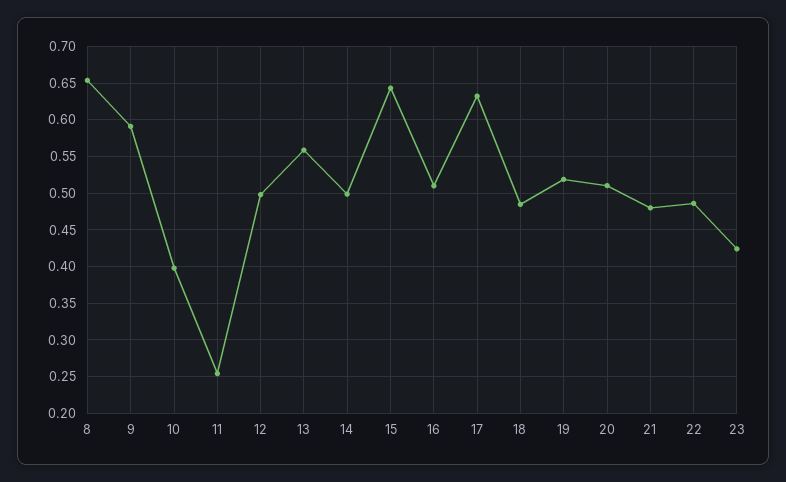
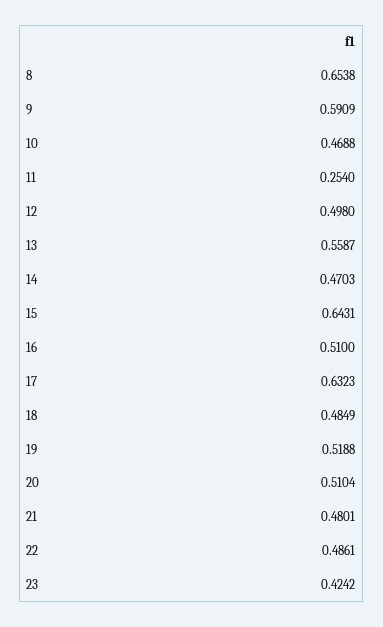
  {
    "8": 0.6538,
    "9": 0.5909,
-   "10": 0.4,
+   "10": 0.4688,
    "11": 0.254,
    "12": 0.498,
    "13": 0.5587,
-   "14": 0.5,
+   "14": 0.4703,
    "15": 0.6431,
    "16": 0.51,
    "17": 0.6323,
    "18": 0.4849,
    "19": 0.5188,
    "20": 0.5104,
    "21": 0.4801,
    "22": 0.4861,
    "23": 0.4242
  }

